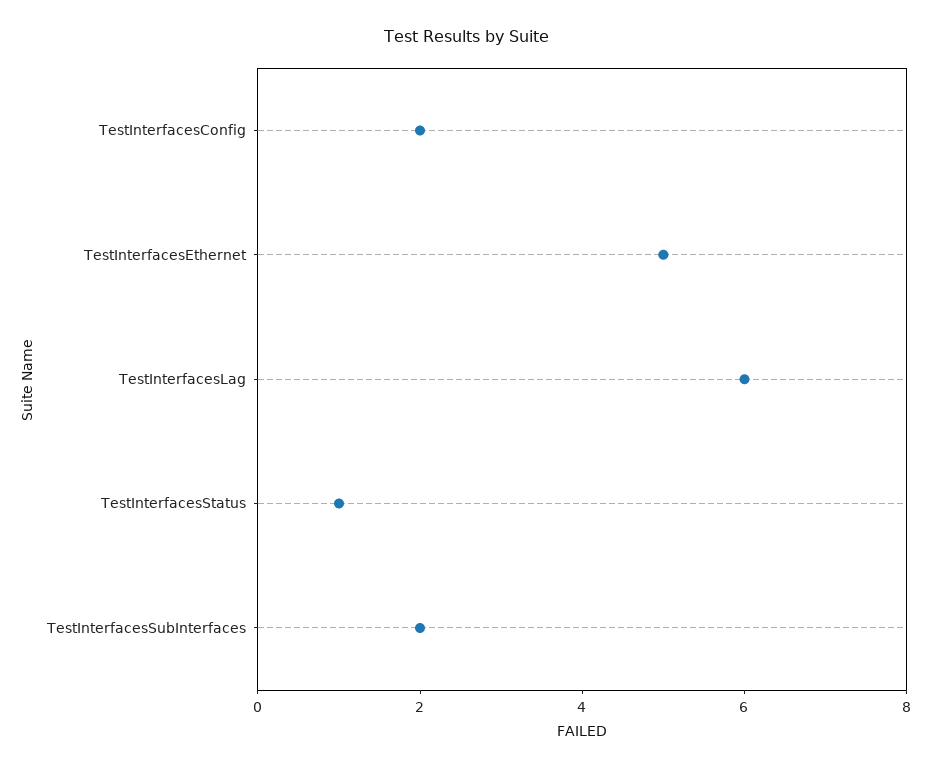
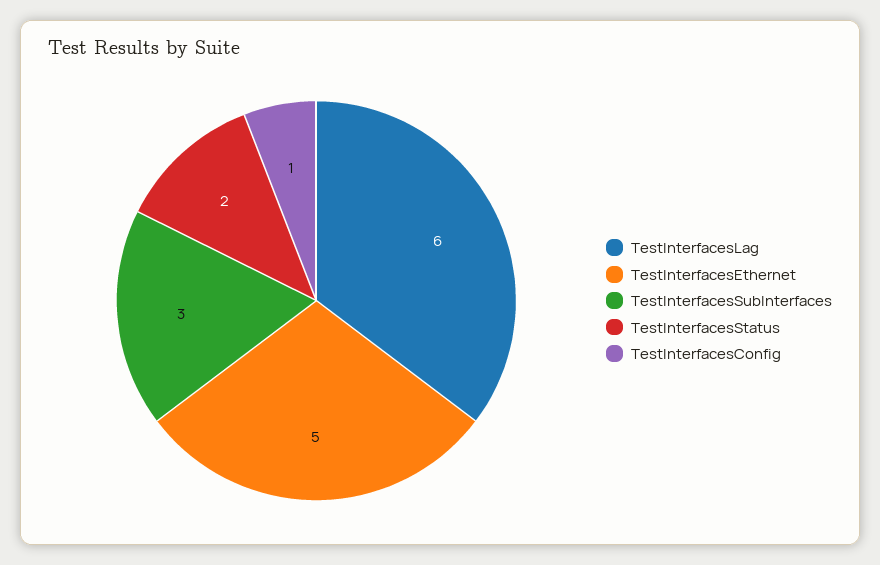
  {
-   "TestInterfacesConfig": 2,
+   "TestInterfacesConfig": 1,
    "TestInterfacesEthernet": 5,
    "TestInterfacesLag": 6,
-   "TestInterfacesStatus": 1,
+   "TestInterfacesStatus": 2,
-   "TestInterfacesSubInterfaces": 2
+   "TestInterfacesSubInterfaces": 3
  }

